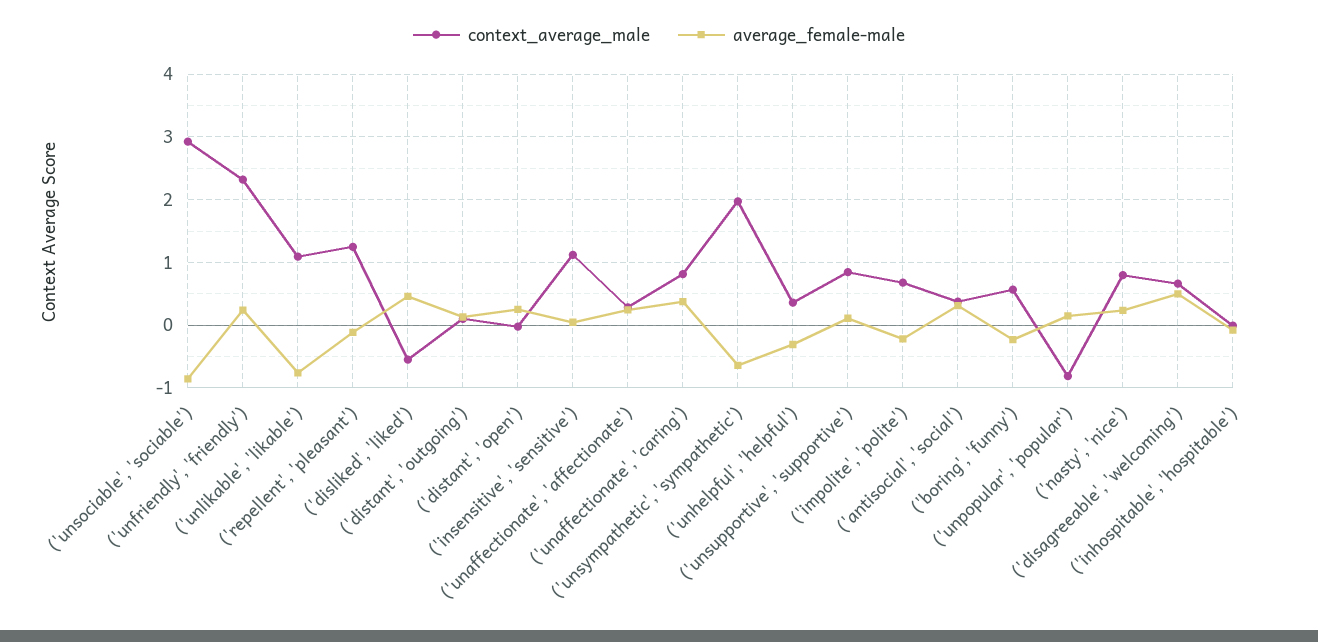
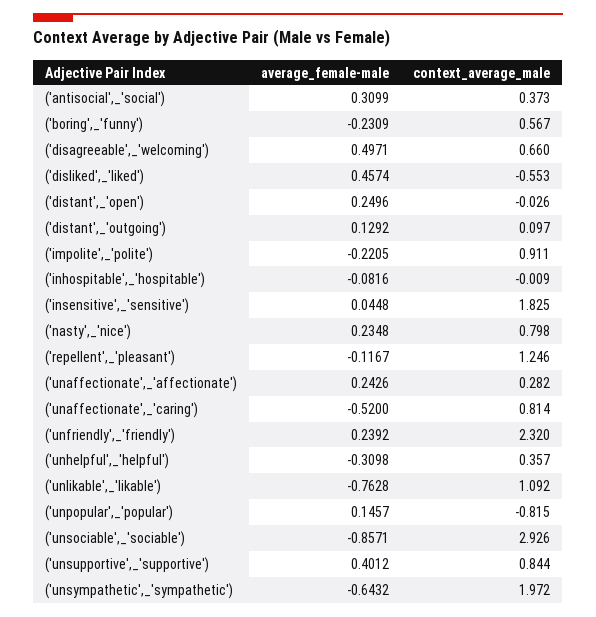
  {
    "context_average_male": {
      "('unsociable', 'sociable')": 2.926,
      "('unfriendly', 'friendly')": 2.32,
      "('unlikable', 'likable')": 1.092,
      "('repellent', 'pleasant')": 1.246,
      "('disliked', 'liked')": -0.553,
      "('distant', 'outgoing')": 0.097,
      "('distant', 'open')": -0.026,
-     "('insensitive', 'sensitive')": 1.1,
+     "('insensitive', 'sensitive')": 1.825,
      "('unaffectionate', 'affectionate')": 0.282,
      "('unaffectionate', 'caring')": 0.814,
      "('unsympathetic', 'sympathetic')": 1.972,
      "('unhelpful', 'helpful')": 0.357,
      "('unsupportive', 'supportive')": 0.844,
-     "('impolite', 'polite')": 0.7,
+     "('impolite', 'polite')": 0.911,
      "('antisocial', 'social')": 0.373,
      "('boring', 'funny')": 0.567,
      "('unpopular', 'popular')": -0.815,
      "('nasty', 'nice')": 0.798,
      "('disagreeable', 'welcoming')": 0.66,
      "('inhospitable', 'hospitable')": -0.009
    },
    "average_female-male": {
      "('unsociable', 'sociable')": -0.8571,
      "('unfriendly', 'friendly')": 0.2392,
      "('unlikable', 'likable')": -0.7628,
      "('repellent', 'pleasant')": -0.1167,
      "('disliked', 'liked')": 0.4574,
      "('distant', 'outgoing')": 0.1292,
      "('distant', 'open')": 0.2496,
      "('insensitive', 'sensitive')": 0.0448,
      "('unaffectionate', 'affectionate')": 0.2426,
-     "('unaffectionate', 'caring')": 0.4,
+     "('unaffectionate', 'caring')": -0.52,
      "('unsympathetic', 'sympathetic')": -0.6432,
      "('unhelpful', 'helpful')": -0.3098,
-     "('unsupportive', 'supportive')": 0.1,
+     "('unsupportive', 'supportive')": 0.4012,
      "('impolite', 'polite')": -0.2205,
      "('antisocial', 'social')": 0.3099,
      "('boring', 'funny')": -0.2309,
      "('unpopular', 'popular')": 0.1457,
      "('nasty', 'nice')": 0.2348,
      "('disagreeable', 'welcoming')": 0.4971,
      "('inhospitable', 'hospitable')": -0.0816
    }
  }

